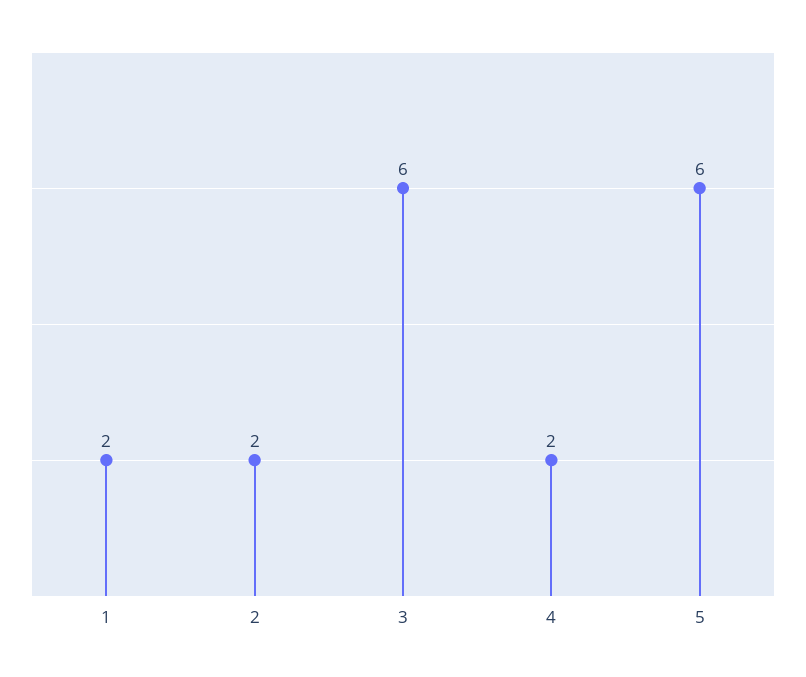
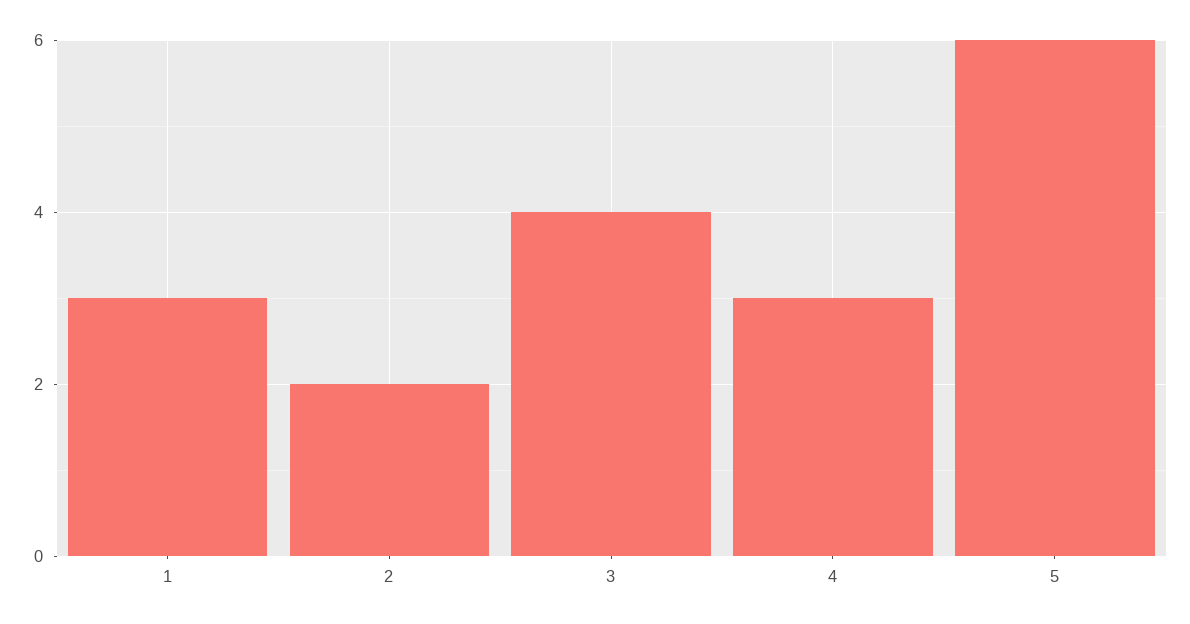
  {
-   "1": 2,
+   "1": 3,
    "2": 2,
-   "3": 6,
+   "3": 4,
-   "4": 2,
+   "4": 3,
    "5": 6
  }

